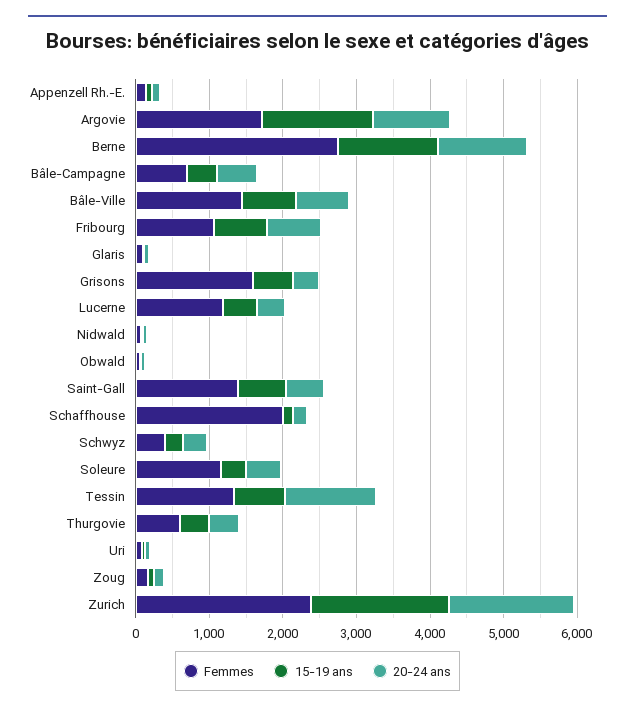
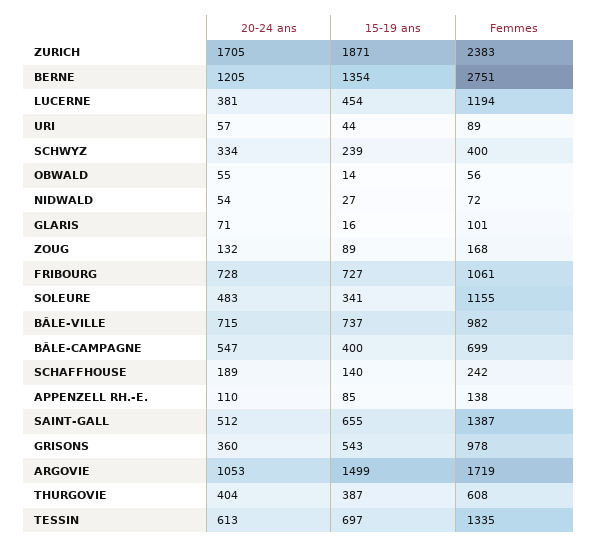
  {
    "Femmes": {
      "Appenzell Rh.-E.": 138,
      "Argovie": 1719,
      "Berne": 2751,
      "Bâle-Campagne": 699,
-     "Bâle-Ville": 1400,
+     "Bâle-Ville": 982,
      "Fribourg": 1061,
      "Glaris": 101,
-     "Grisons": 1600,
+     "Grisons": 978,
      "Lucerne": 1194,
      "Nidwald": 72,
      "Obwald": 56,
      "Saint-Gall": 1387,
-     "Schaffhouse": 2000,
+     "Schaffhouse": 242,
      "Schwyz": 400,
      "Soleure": 1155,
      "Tessin": 1335,
      "Thurgovie": 608,
      "Uri": 89,
      "Zoug": 168,
      "Zurich": 2383
    },
    "15-19 ans": {
      "Appenzell Rh.-E.": 85,
      "Argovie": 1499,
      "Berne": 1354,
      "Bâle-Campagne": 400,
      "Bâle-Ville": 737,
      "Fribourg": 727,
      "Glaris": 16,
      "Grisons": 543,
      "Lucerne": 454,
      "Nidwald": 27,
      "Obwald": 14,
      "Saint-Gall": 655,
      "Schaffhouse": 140,
      "Schwyz": 239,
      "Soleure": 341,
      "Tessin": 697,
      "Thurgovie": 387,
      "Uri": 44,
      "Zoug": 89,
      "Zurich": 1871
    },
    "20-24 ans": {
      "Appenzell Rh.-E.": 110,
      "Argovie": 1053,
      "Berne": 1205,
      "Bâle-Campagne": 547,
      "Bâle-Ville": 715,
      "Fribourg": 728,
      "Glaris": 71,
      "Grisons": 360,
      "Lucerne": 381,
      "Nidwald": 54,
      "Obwald": 55,
      "Saint-Gall": 512,
      "Schaffhouse": 189,
      "Schwyz": 334,
      "Soleure": 483,
-     "Tessin": 1200,
+     "Tessin": 613,
      "Thurgovie": 404,
      "Uri": 57,
      "Zoug": 132,
      "Zurich": 1705
    }
  }

